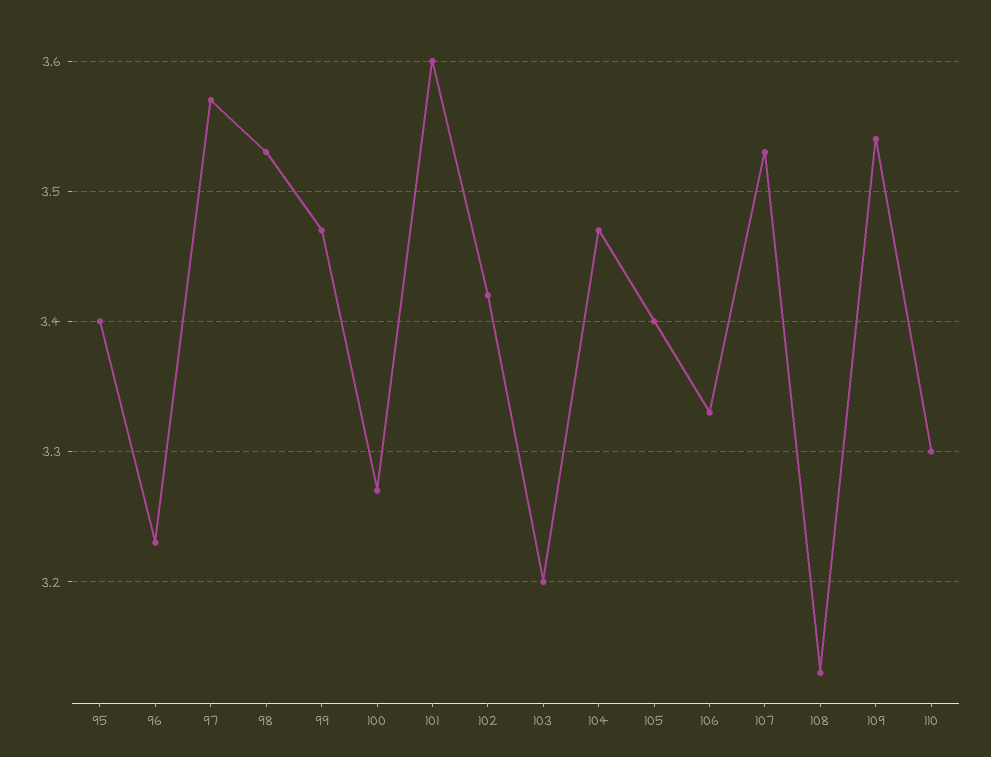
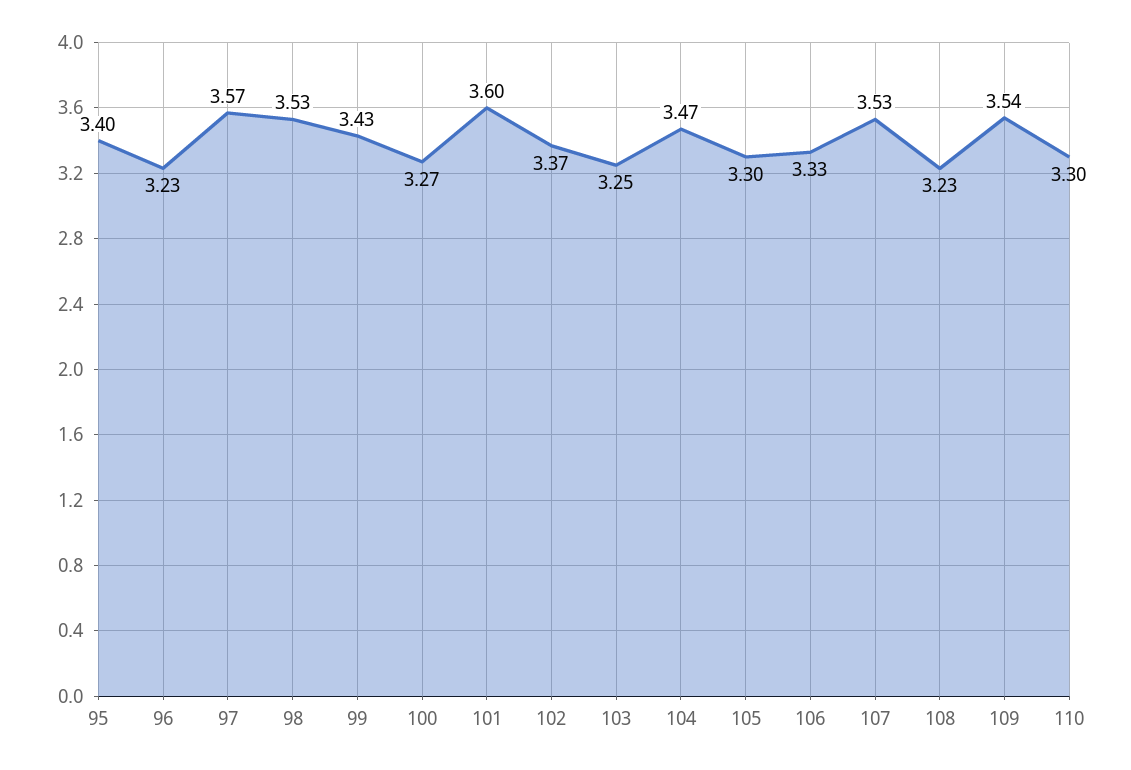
  {
    "95": 3.4,
    "96": 3.23,
    "97": 3.57,
    "98": 3.53,
-   "99": 3.47,
+   "99": 3.43,
    "100": 3.27,
    "101": 3.6,
-   "102": 3.42,
+   "102": 3.37,
-   "103": 3.2,
+   "103": 3.25,
    "104": 3.47,
-   "105": 3.4,
+   "105": 3.3,
    "106": 3.33,
    "107": 3.53,
-   "108": 3.13,
+   "108": 3.23,
    "109": 3.54,
    "110": 3.3
  }

